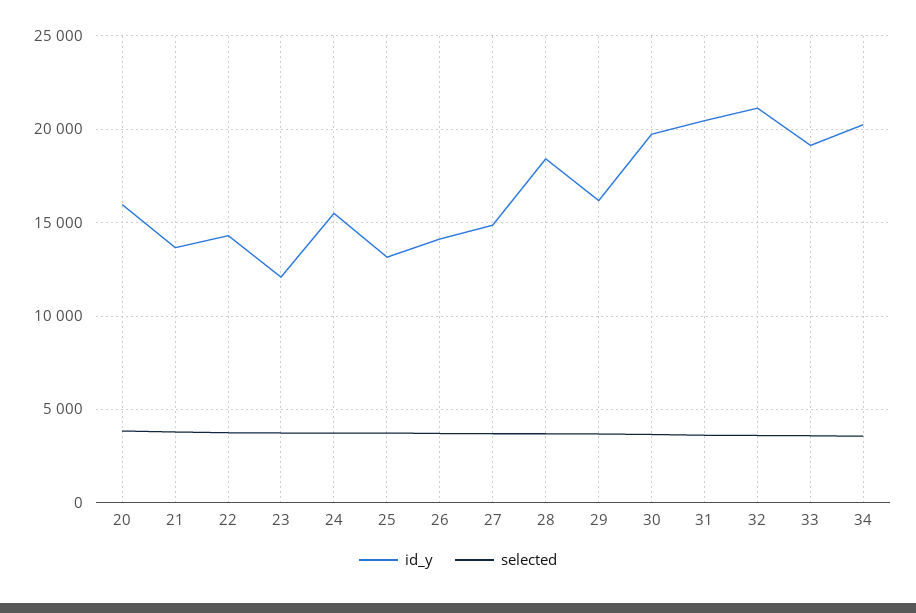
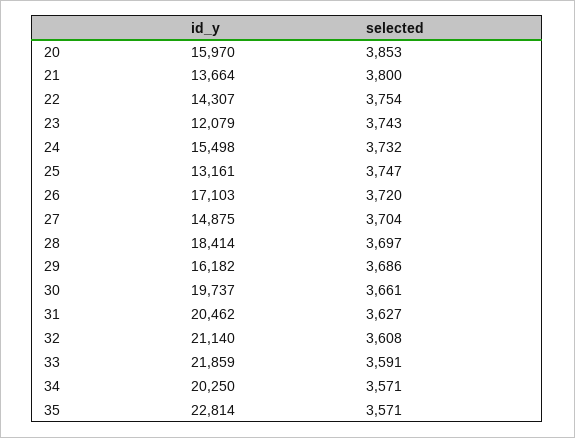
  {
    "id_y": {
      "20": 15970,
      "21": 13664,
      "22": 14307,
      "23": 12079,
      "24": 15498,
      "25": 13161,
-     "26": 14000,
+     "26": 17103,
      "27": 14875,
      "28": 18414,
      "29": 16182,
      "30": 19737,
      "31": 20462,
      "32": 21140,
-     "33": 19000,
+     "33": 21859,
-     "34": 20250
+     "34": 20250,
+     "35": 22814
    },
    "selected": {
      "20": 3853,
      "21": 3800,
      "22": 3754,
      "23": 3743,
      "24": 3732,
      "25": 3747,
      "26": 3720,
      "27": 3704,
      "28": 3697,
      "29": 3686,
      "30": 3661,
      "31": 3627,
      "32": 3608,
      "33": 3591,
-     "34": 3571
+     "34": 3571,
+     "35": 3571
    }
  }

